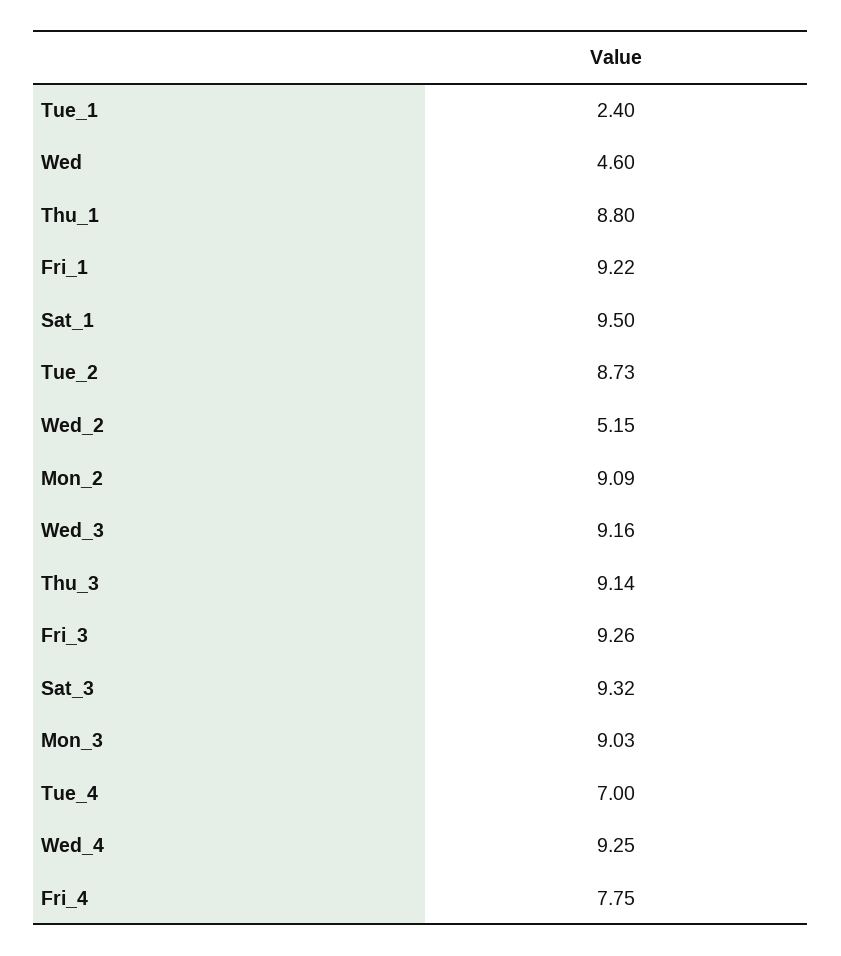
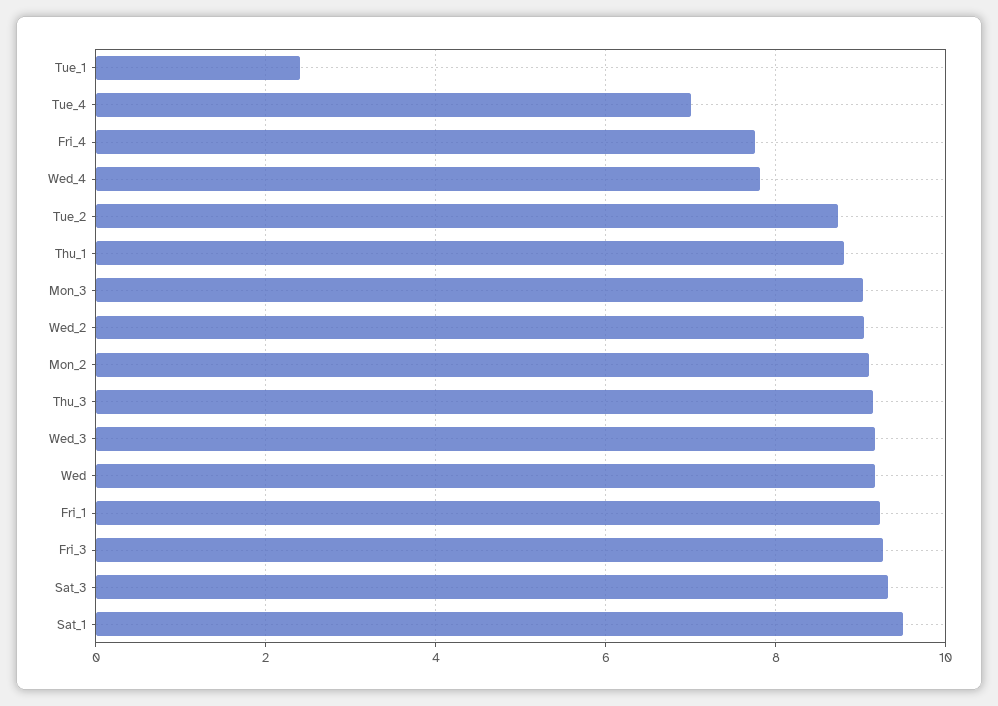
  {
    "Tue_1": 2.4,
-   "Wed": 4.6,
+   "Wed": 9.2,
    "Thu_1": 8.8,
    "Fri_1": 9.22,
    "Sat_1": 9.5,
    "Tue_2": 8.73,
-   "Wed_2": 5.15,
+   "Wed_2": 9,
    "Mon_2": 9.09,
    "Wed_3": 9.16,
    "Thu_3": 9.14,
    "Fri_3": 9.26,
    "Sat_3": 9.32,
    "Mon_3": 9.03,
    "Tue_4": 7,
-   "Wed_4": 9.25,
+   "Wed_4": 7.8,
    "Fri_4": 7.75
  }

